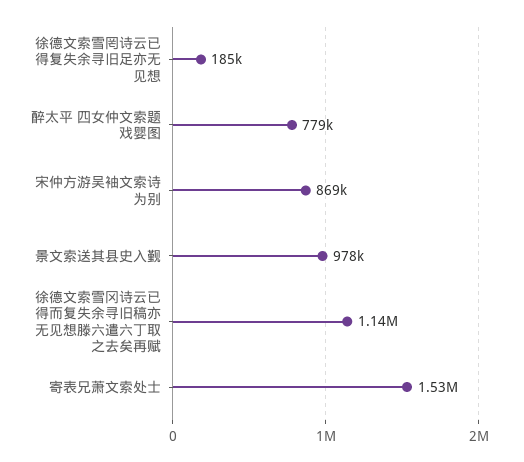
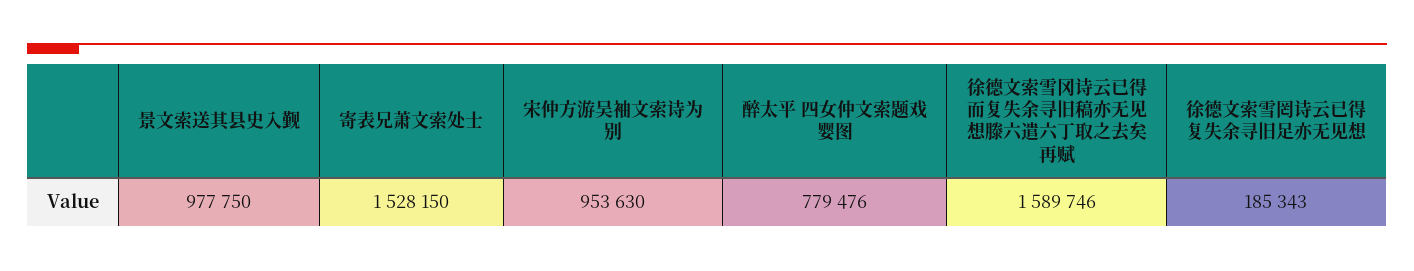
  {
    "徐德文索雪罔诗云已得复失余寻旧足亦无见想": 185343,
    "醉太平 四女仲文索题戏婴图": 779476,
-   "宋仲方游吴袖文索诗为别": 869000,
+   "宋仲方游吴袖文索诗为别": 953630,
    "景文索送其县史入觐": 977750,
-   "徐德文索雪冈诗云已得而复失余寻旧稿亦无见想滕六遣六丁取之去矣再赋": 1140000,
+   "徐德文索雪冈诗云已得而复失余寻旧稿亦无见想滕六遣六丁取之去矣再赋": 1589746,
    "寄表兄萧文索处士": 1528150
  }

